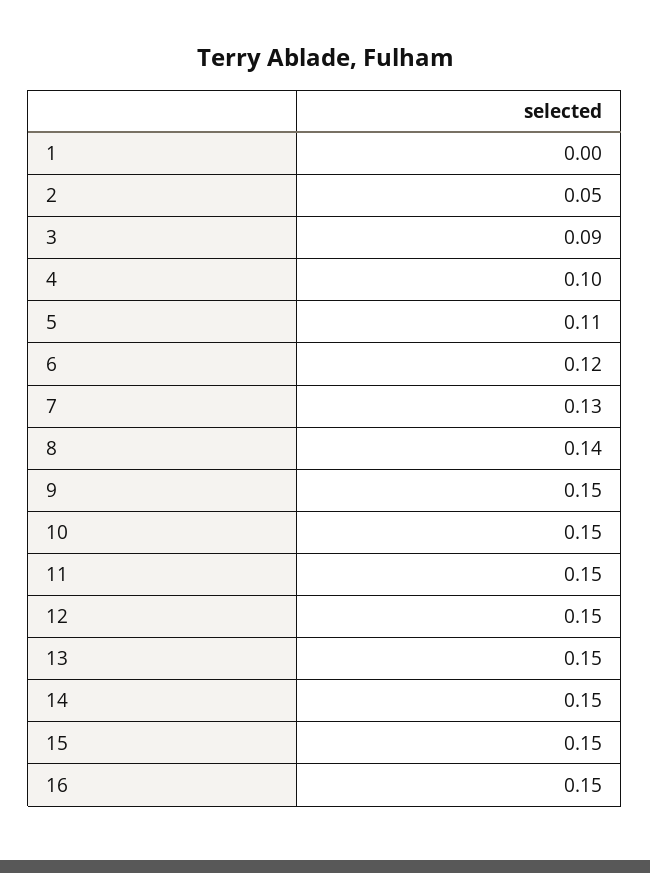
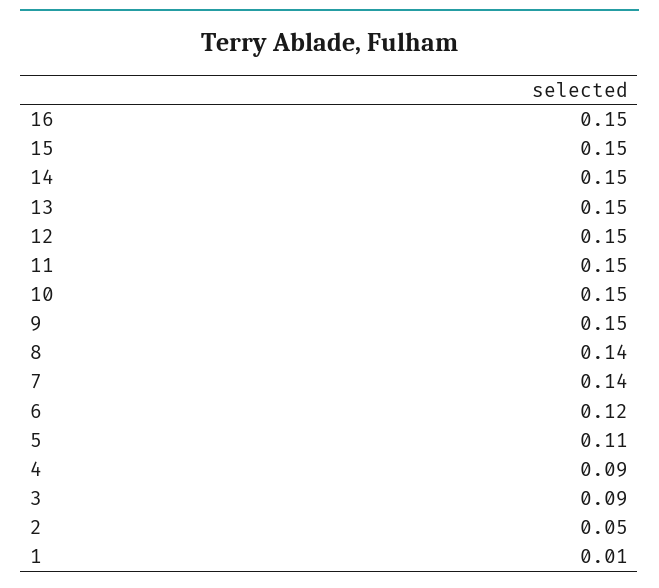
  {
-   "1": 0,
+   "1": 0.01,
    "2": 0.05,
    "3": 0.09,
-   "4": 0.1,
+   "4": 0.09,
    "5": 0.11,
    "6": 0.12,
-   "7": 0.13,
+   "7": 0.14,
    "8": 0.14,
    "9": 0.15,
    "10": 0.15,
    "11": 0.15,
    "12": 0.15,
    "13": 0.15,
    "14": 0.15,
    "15": 0.15,
    "16": 0.15
  }

